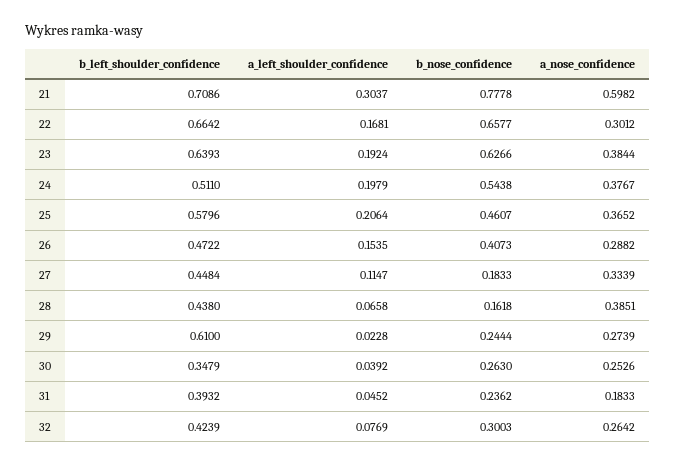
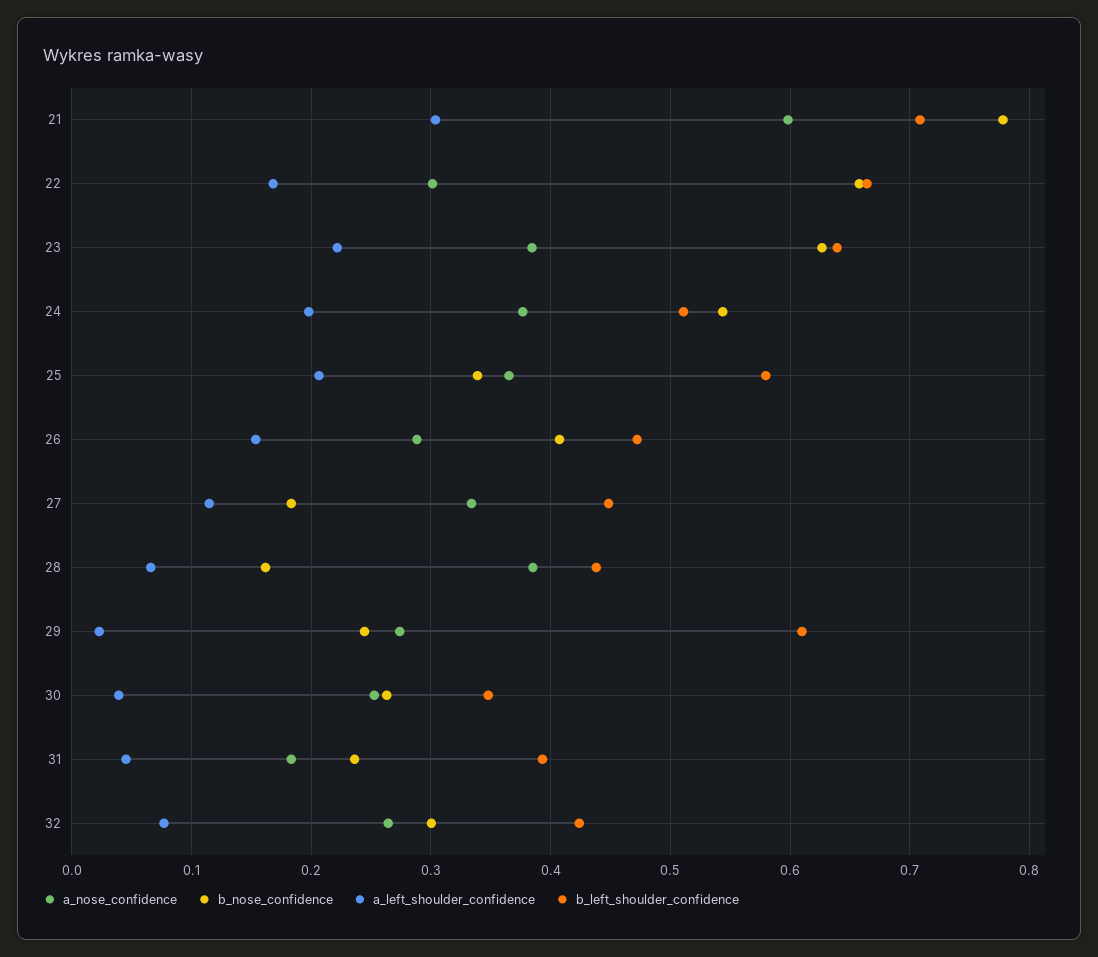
  {
    "b_left_shoulder_confidence": {
      "21": 0.7086,
      "22": 0.6642,
      "23": 0.6393,
      "24": 0.511,
      "25": 0.5796,
      "26": 0.4722,
      "27": 0.4484,
      "28": 0.438,
      "29": 0.61,
      "30": 0.3479,
      "31": 0.3932,
      "32": 0.4239
    },
    "a_left_shoulder_confidence": {
      "21": 0.3037,
      "22": 0.1681,
-     "23": 0.1924,
+     "23": 0.22,
      "24": 0.1979,
      "25": 0.2064,
      "26": 0.1535,
      "27": 0.1147,
      "28": 0.0658,
      "29": 0.0228,
      "30": 0.0392,
      "31": 0.0452,
      "32": 0.0769
    },
    "b_nose_confidence": {
      "21": 0.7778,
      "22": 0.6577,
      "23": 0.6266,
      "24": 0.5438,
-     "25": 0.4607,
+     "25": 0.34,
      "26": 0.4073,
      "27": 0.1833,
      "28": 0.1618,
      "29": 0.2444,
      "30": 0.263,
      "31": 0.2362,
      "32": 0.3003
    },
    "a_nose_confidence": {
      "21": 0.5982,
      "22": 0.3012,
      "23": 0.3844,
      "24": 0.3767,
      "25": 0.3652,
      "26": 0.2882,
      "27": 0.3339,
      "28": 0.3851,
      "29": 0.2739,
      "30": 0.2526,
      "31": 0.1833,
      "32": 0.2642
    }
  }

